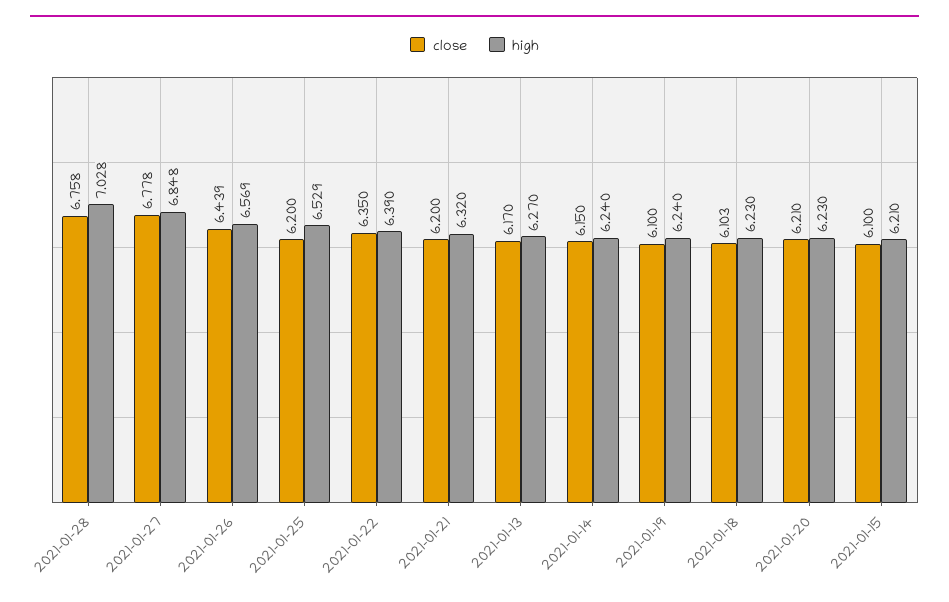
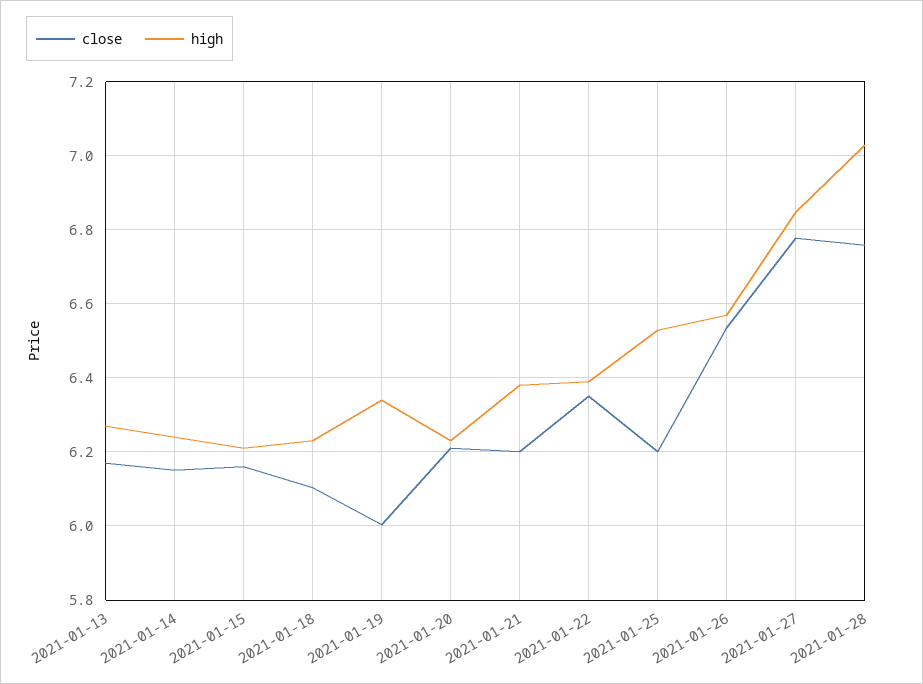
  {
    "close": {
      "2021-01-28": 6.758,
      "2021-01-27": 6.778,
-     "2021-01-26": 6.439,
+     "2021-01-26": 6.54,
      "2021-01-25": 6.2,
      "2021-01-22": 6.35,
      "2021-01-21": 6.2,
      "2021-01-13": 6.17,
      "2021-01-14": 6.15,
-     "2021-01-19": 6.1,
+     "2021-01-19": 6,
      "2021-01-18": 6.103,
      "2021-01-20": 6.21,
-     "2021-01-15": 6.1
+     "2021-01-15": 6.16
    },
    "high": {
      "2021-01-28": 7.028,
      "2021-01-27": 6.848,
      "2021-01-26": 6.569,
      "2021-01-25": 6.529,
      "2021-01-22": 6.39,
-     "2021-01-21": 6.32,
+     "2021-01-21": 6.38,
      "2021-01-13": 6.27,
      "2021-01-14": 6.24,
-     "2021-01-19": 6.24,
+     "2021-01-19": 6.34,
      "2021-01-18": 6.23,
      "2021-01-20": 6.23,
      "2021-01-15": 6.21
    }
  }

